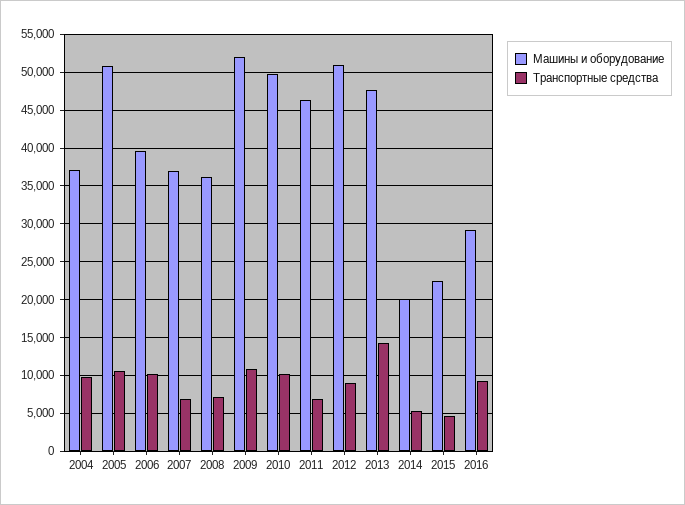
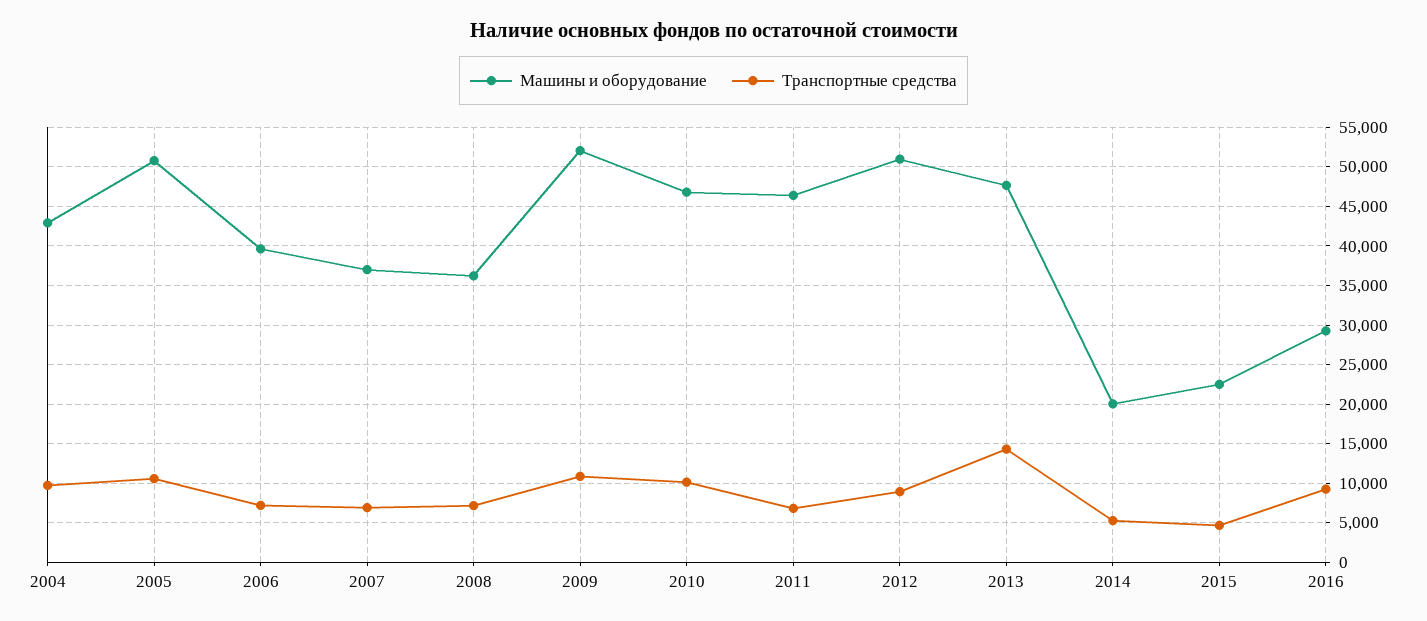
  {
    "Машины и оборудование": {
-     "2004": 37000,
+     "2004": 43000,
      "2005": 51000,
      "2006": 40000,
      "2007": 37000,
      "2008": 36000,
      "2009": 52000,
-     "2010": 50000,
+     "2010": 47000,
      "2011": 46000,
      "2012": 51000,
      "2013": 48000,
      "2014": 20000,
      "2015": 23000,
      "2016": 29000
    },
    "Транспортные средства": {
      "2004": 10000,
      "2005": 11000,
-     "2006": 10000,
+     "2006": 7000,
      "2007": 7000,
      "2008": 7000,
      "2009": 11000,
      "2010": 10000,
      "2011": 7000,
      "2012": 9000,
      "2013": 14000,
      "2014": 5000,
      "2015": 5000,
      "2016": 9000
    }
  }

